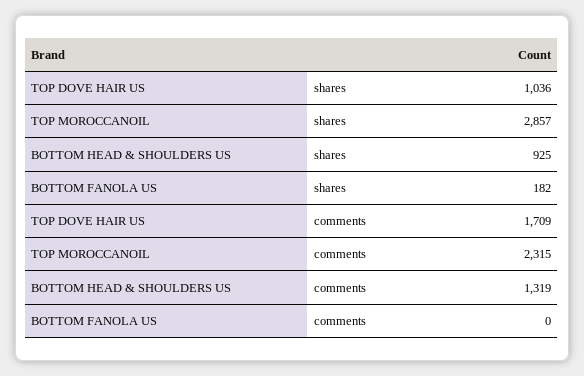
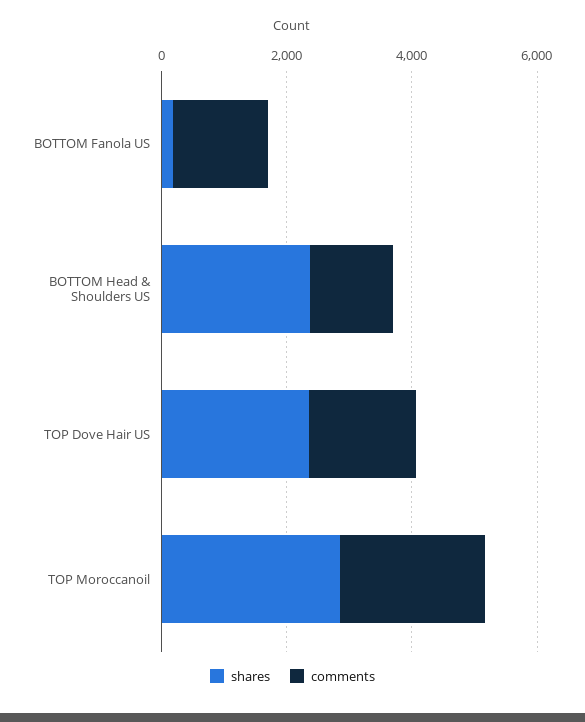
  {
    "shares": {
-     "TOP DOVE HAIR US": 1036,
+     "TOP DOVE HAIR US": 2500,
      "TOP MOROCCANOIL": 2857,
-     "BOTTOM HEAD & SHOULDERS US": 925,
+     "BOTTOM HEAD & SHOULDERS US": 2500,
      "BOTTOM FANOLA US": 182
    },
    "comments": {
      "TOP DOVE HAIR US": 1709,
      "TOP MOROCCANOIL": 2315,
      "BOTTOM HEAD & SHOULDERS US": 1319,
-     "BOTTOM FANOLA US": 0
+     "BOTTOM FANOLA US": 1500
    }
  }

